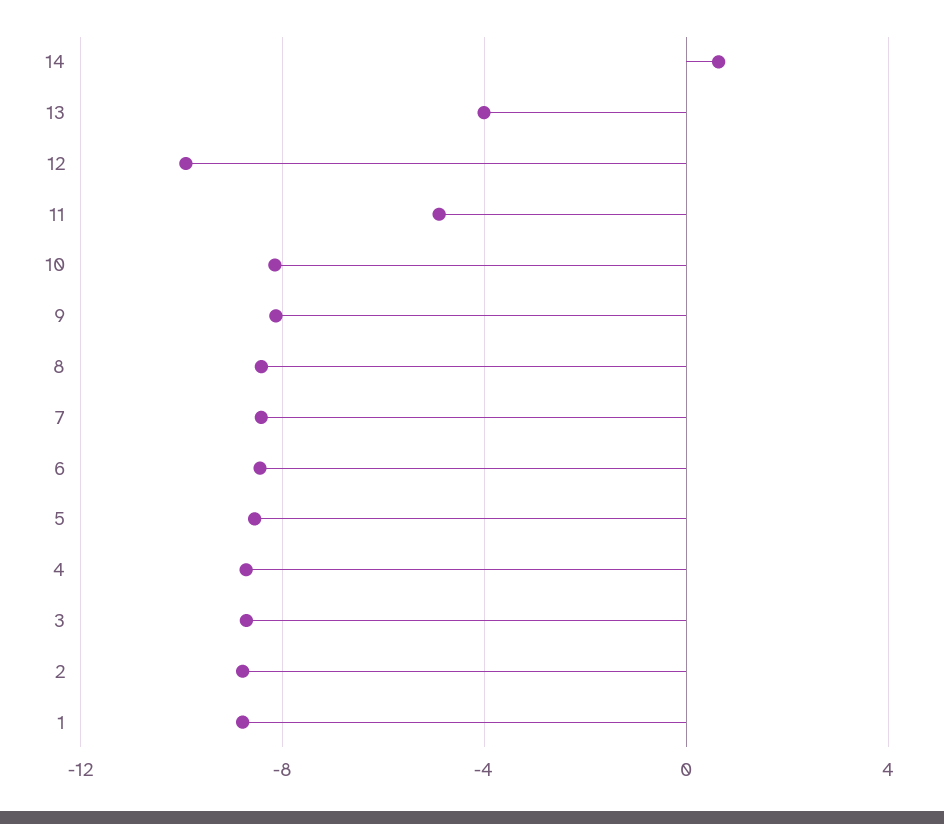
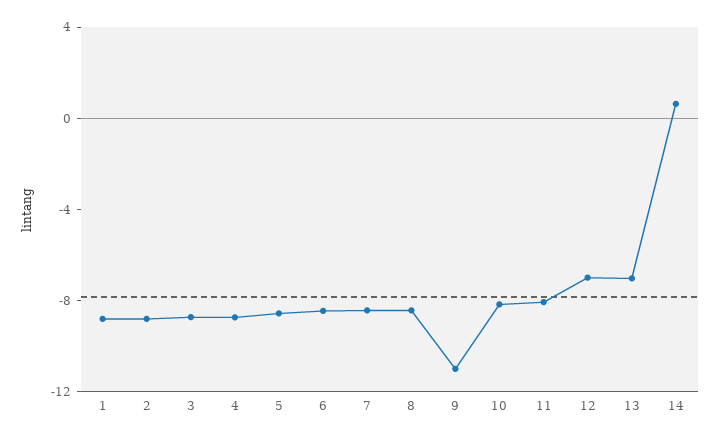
  {
    "14": 0.5,
-   "13": -4,
+   "13": -7,
-   "12": -10,
+   "12": -7,
-   "11": -5,
+   "11": -8,
    "10": -8,
-   "9": -8,
+   "9": -11,
    "8": -8.5,
    "7": -8.5,
    "6": -8.5,
    "5": -8.5,
    "4": -8.5,
    "3": -8.5,
    "2": -9,
    "1": -9
  }

